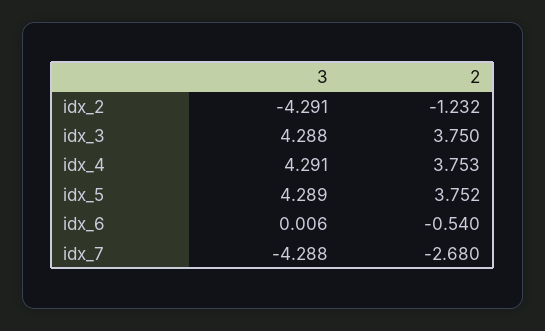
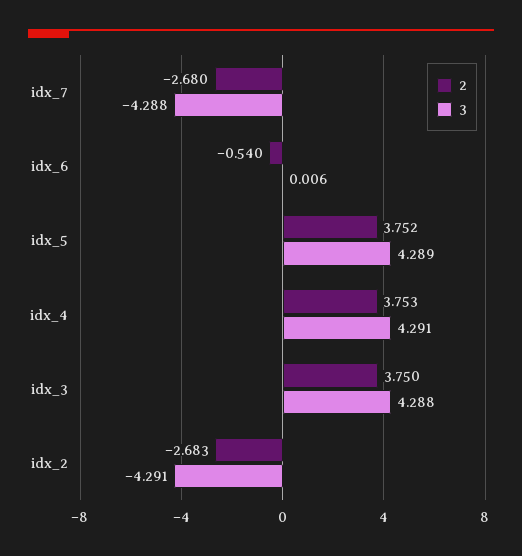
  {
    "3": {
      "idx_2": -4.291,
      "idx_3": 4.288,
      "idx_4": 4.291,
      "idx_5": 4.289,
      "idx_6": 0.006,
      "idx_7": -4.288
    },
    "2": {
-     "idx_2": -1.232,
+     "idx_2": -2.683,
      "idx_3": 3.75,
      "idx_4": 3.753,
      "idx_5": 3.752,
      "idx_6": -0.54,
      "idx_7": -2.68
    }
  }

